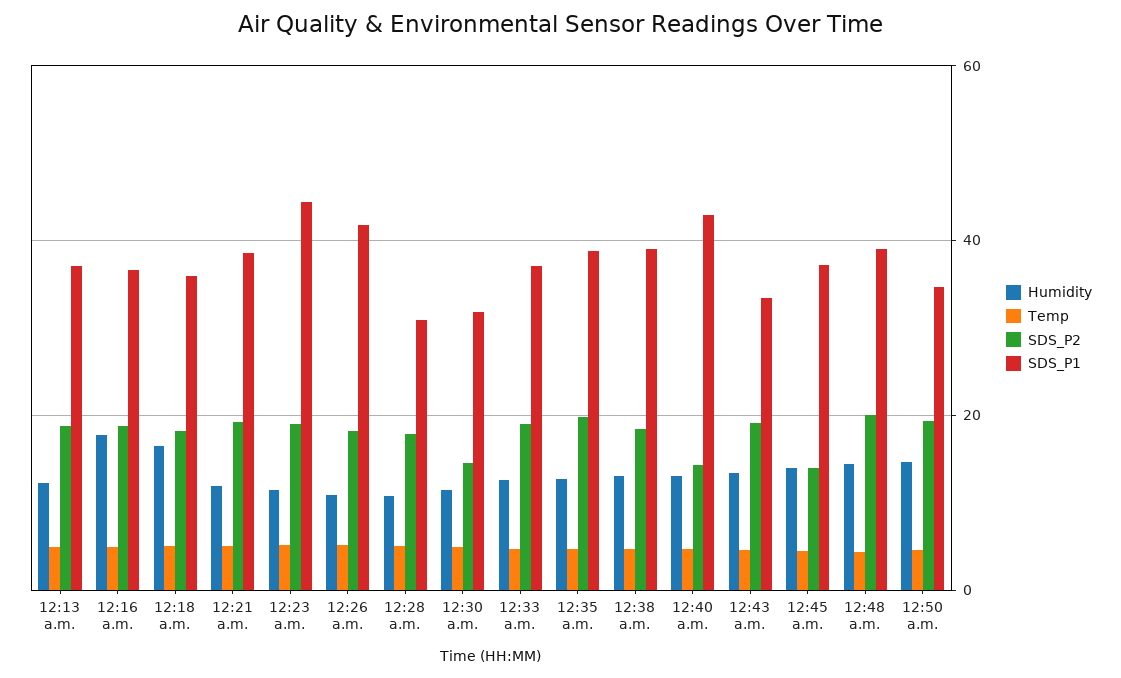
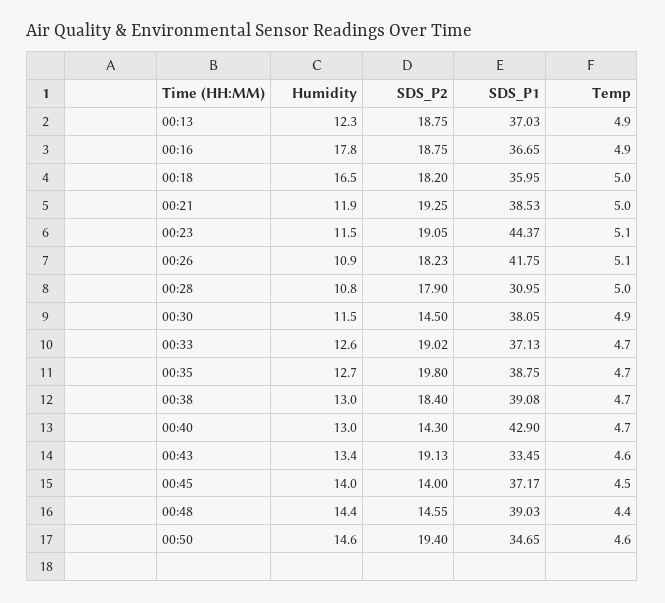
  {
    "Humidity": {
      "12:13 a.m.": 12.3,
      "12:16 a.m.": 17.8,
      "12:18 a.m.": 16.5,
      "12:21 a.m.": 11.9,
      "12:23 a.m.": 11.5,
      "12:26 a.m.": 10.9,
      "12:28 a.m.": 10.8,
      "12:30 a.m.": 11.5,
      "12:33 a.m.": 12.6,
      "12:35 a.m.": 12.7,
      "12:38 a.m.": 13,
      "12:40 a.m.": 13,
      "12:43 a.m.": 13.4,
      "12:45 a.m.": 14,
      "12:48 a.m.": 14.4,
      "12:50 a.m.": 14.6
    },
    "Temp": {
      "12:13 a.m.": 4.9,
      "12:16 a.m.": 4.9,
      "12:18 a.m.": 5,
      "12:21 a.m.": 5,
      "12:23 a.m.": 5.1,
      "12:26 a.m.": 5.1,
      "12:28 a.m.": 5,
      "12:30 a.m.": 4.9,
      "12:33 a.m.": 4.7,
      "12:35 a.m.": 4.7,
      "12:38 a.m.": 4.7,
      "12:40 a.m.": 4.7,
      "12:43 a.m.": 4.6,
      "12:45 a.m.": 4.5,
      "12:48 a.m.": 4.4,
      "12:50 a.m.": 4.6
    },
    "SDS_P2": {
      "12:13 a.m.": 18.75,
      "12:16 a.m.": 18.75,
      "12:18 a.m.": 18.2,
      "12:21 a.m.": 19.25,
      "12:23 a.m.": 19.05,
      "12:26 a.m.": 18.23,
      "12:28 a.m.": 17.9,
      "12:30 a.m.": 14.5,
      "12:33 a.m.": 19.02,
      "12:35 a.m.": 19.8,
      "12:38 a.m.": 18.4,
      "12:40 a.m.": 14.3,
      "12:43 a.m.": 19.13,
      "12:45 a.m.": 14,
-     "12:48 a.m.": 20,
+     "12:48 a.m.": 14.55,
      "12:50 a.m.": 19.4
    },
    "SDS_P1": {
      "12:13 a.m.": 37.03,
      "12:16 a.m.": 36.65,
      "12:18 a.m.": 35.95,
      "12:21 a.m.": 38.53,
      "12:23 a.m.": 44.37,
      "12:26 a.m.": 41.75,
      "12:28 a.m.": 30.95,
-     "12:30 a.m.": 32,
+     "12:30 a.m.": 38.05,
      "12:33 a.m.": 37.13,
      "12:35 a.m.": 38.75,
      "12:38 a.m.": 39.08,
      "12:40 a.m.": 42.9,
      "12:43 a.m.": 33.45,
      "12:45 a.m.": 37.17,
      "12:48 a.m.": 39.03,
      "12:50 a.m.": 34.65
    }
  }

